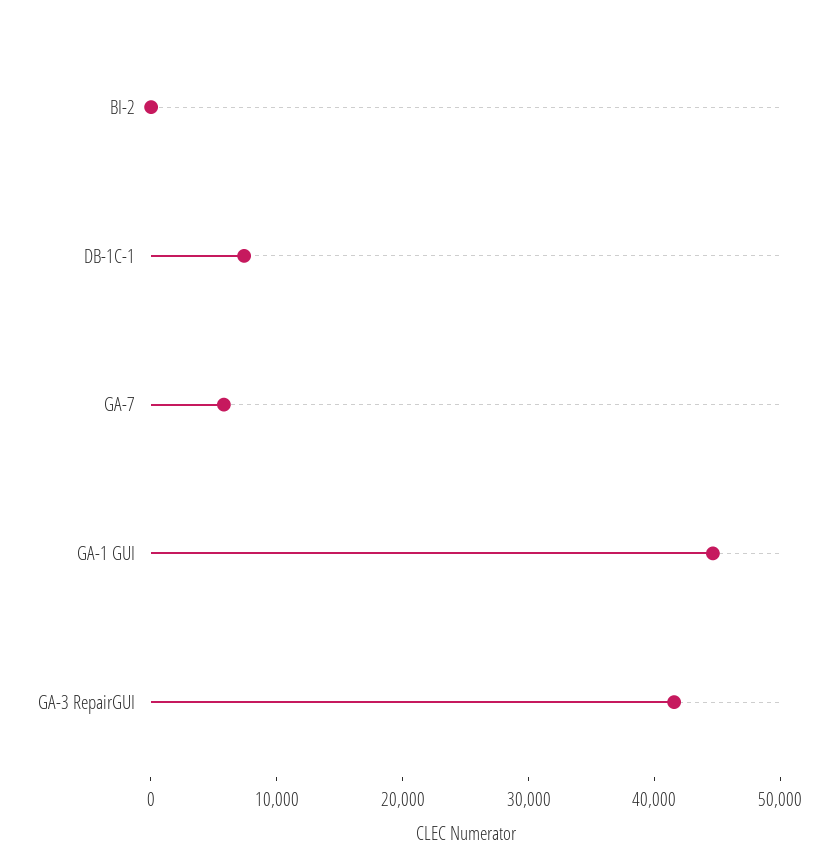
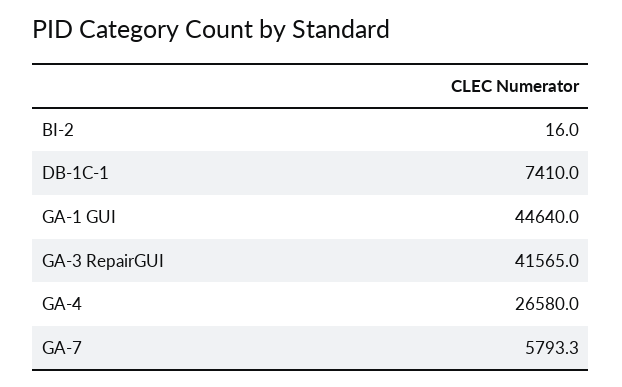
  {
    "BI-2": 16,
    "DB-1C-1": 7410,
    "GA-7": 5793.3,
    "GA-1 GUI": 44640,
-   "GA-3 RepairGUI": 41565
+   "GA-3 RepairGUI": 41565,
+   "GA-4": 26580
  }

